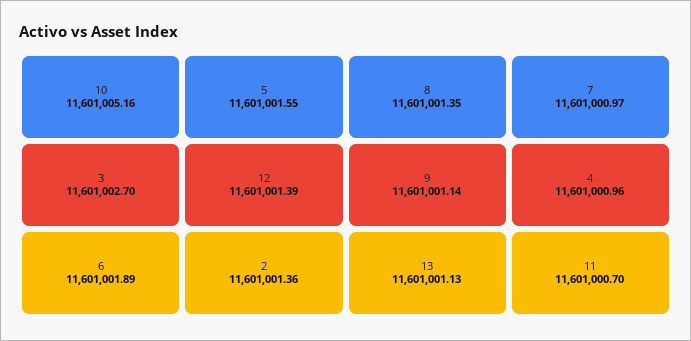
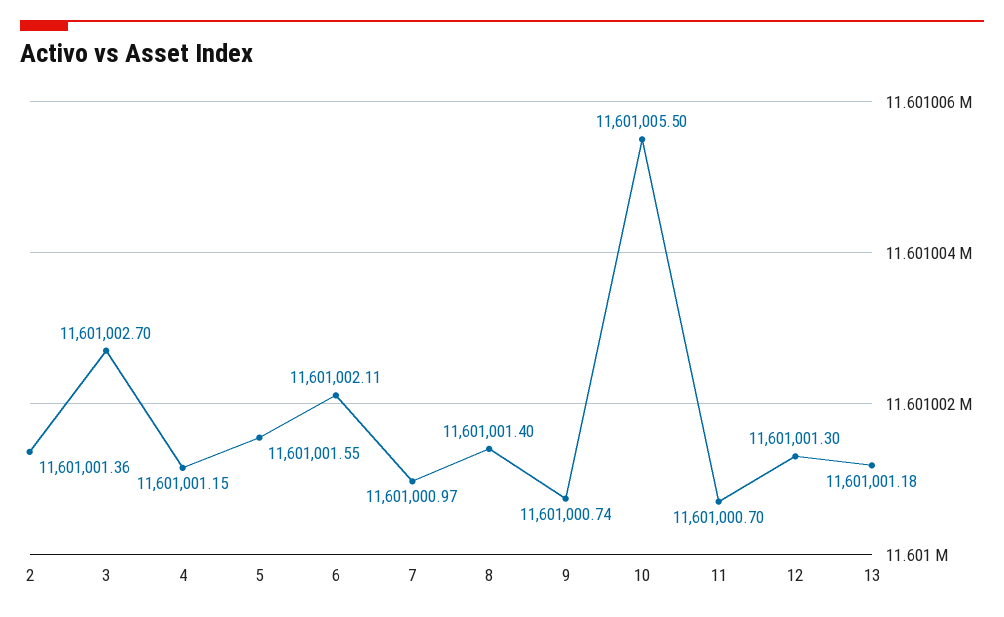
  {
-   "10": 11601005.16,
+   "10": 11601005.5,
    "3": 11601002.7,
-   "6": 11601001.89,
+   "6": 11601002.11,
    "5": 11601001.55,
-   "12": 11601001.39,
+   "12": 11601001.3,
    "2": 11601001.36,
-   "8": 11601001.35,
+   "8": 11601001.4,
-   "9": 11601001.14,
+   "9": 11601000.74,
-   "13": 11601001.13,
+   "13": 11601001.18,
    "7": 11601000.97,
-   "4": 11601000.96,
+   "4": 11601001.15,
    "11": 11601000.7
  }

